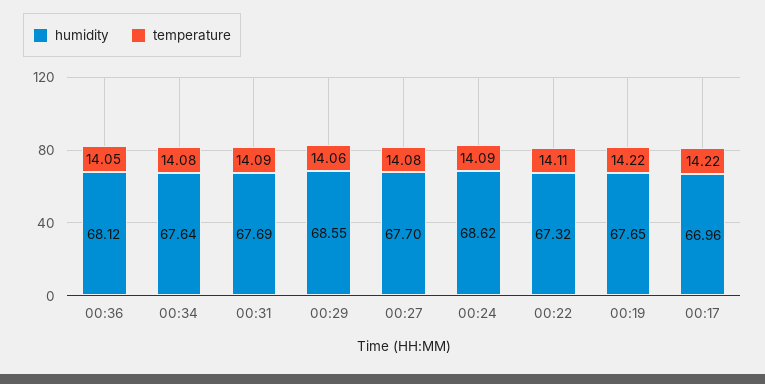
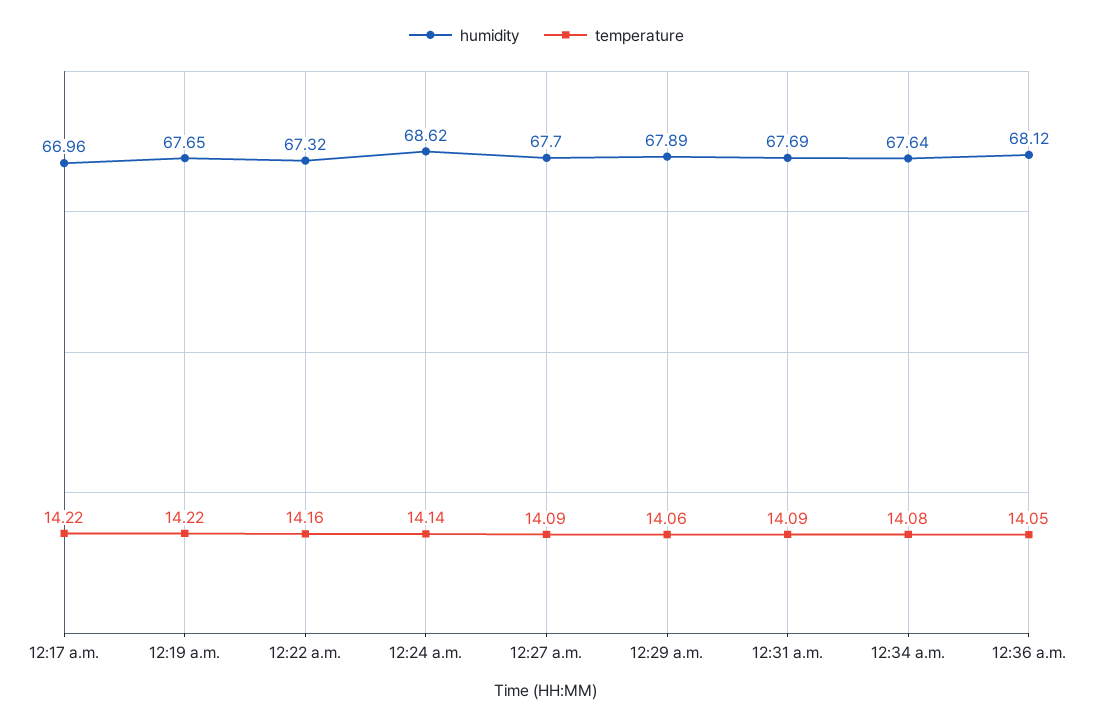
  {
    "humidity": {
      "00:36": 68.12,
      "00:34": 67.64,
      "00:31": 67.69,
-     "00:29": 68.55,
+     "00:29": 67.89,
      "00:27": 67.7,
      "00:24": 68.62,
      "00:22": 67.32,
      "00:19": 67.65,
      "00:17": 66.96
    },
    "temperature": {
      "00:36": 14.05,
      "00:34": 14.08,
      "00:31": 14.09,
      "00:29": 14.06,
-     "00:27": 14.08,
+     "00:27": 14.09,
-     "00:24": 14.09,
+     "00:24": 14.14,
-     "00:22": 14.11,
+     "00:22": 14.16,
      "00:19": 14.22,
      "00:17": 14.22
    }
  }

